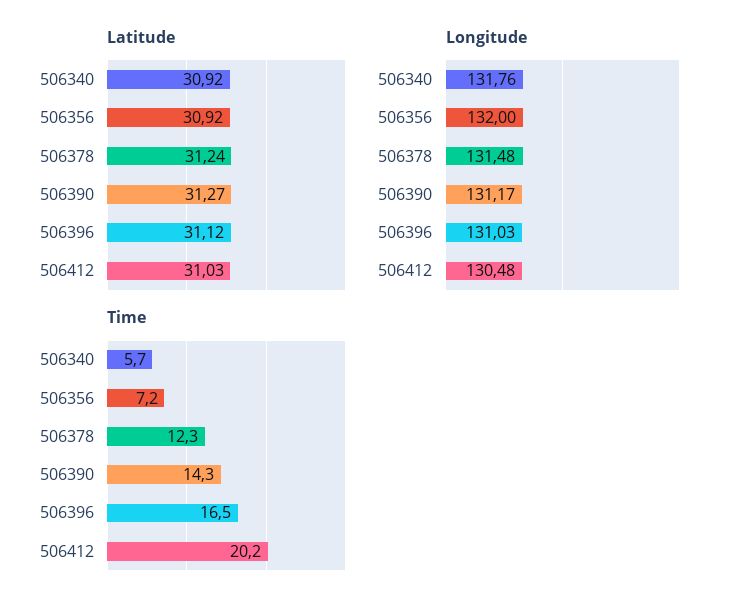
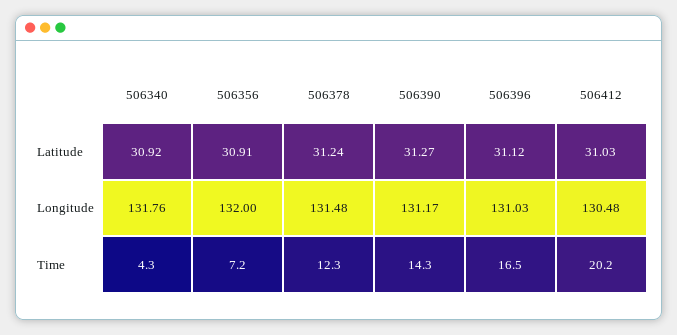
  {
    "Latitude": {
      "506340": 30.92,
-     "506356": 30.92,
+     "506356": 30.91,
      "506378": 31.24,
      "506390": 31.27,
      "506396": 31.12,
      "506412": 31.03
    },
    "Longitude": {
      "506340": 131.76,
      "506356": 132,
      "506378": 131.48,
      "506390": 131.17,
      "506396": 131.03,
      "506412": 130.48
    },
    "Time": {
-     "506340": 5.7,
+     "506340": 4.3,
      "506356": 7.2,
      "506378": 12.3,
      "506390": 14.3,
      "506396": 16.5,
      "506412": 20.2
    }
  }

